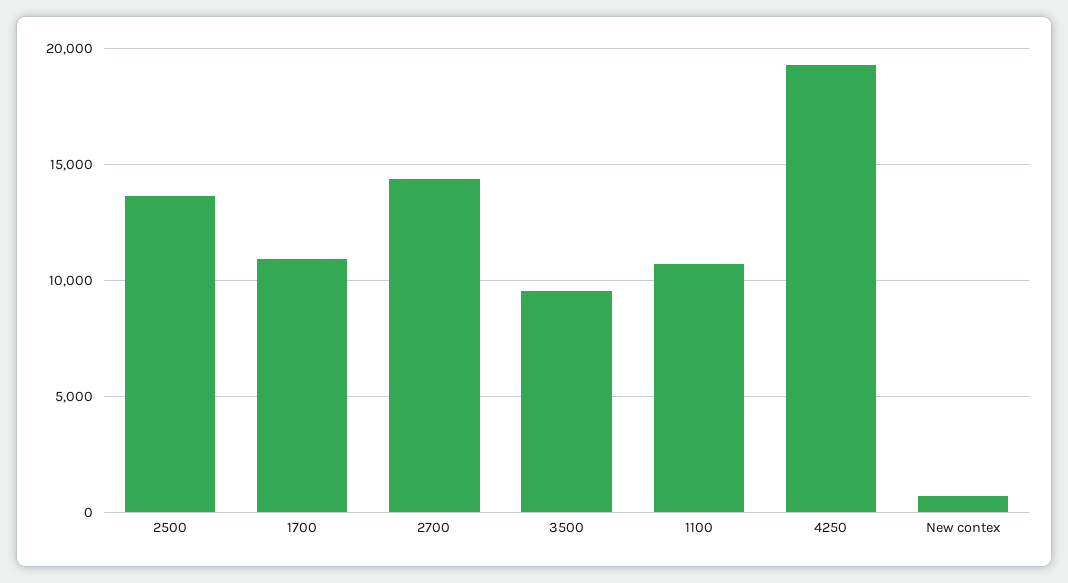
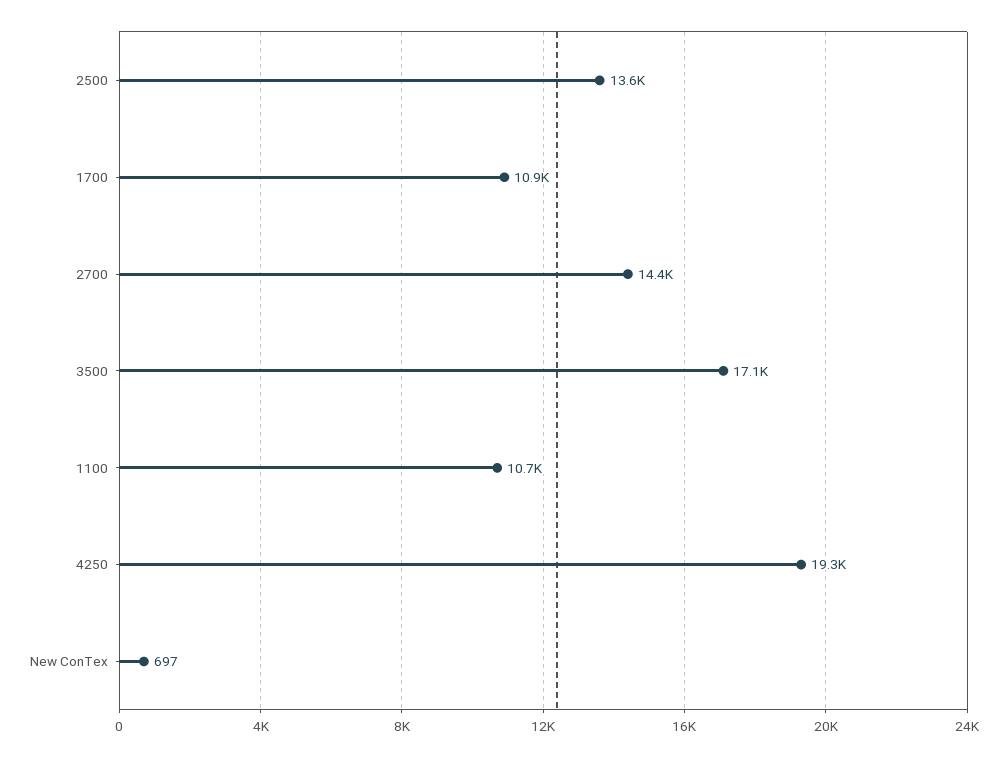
  {
    "2500": 13600,
    "1700": 10900,
    "2700": 14400,
-   "3500": 9500,
+   "3500": 17100,
    "1100": 10700,
    "4250": 19300,
    "New contex": 697
  }

